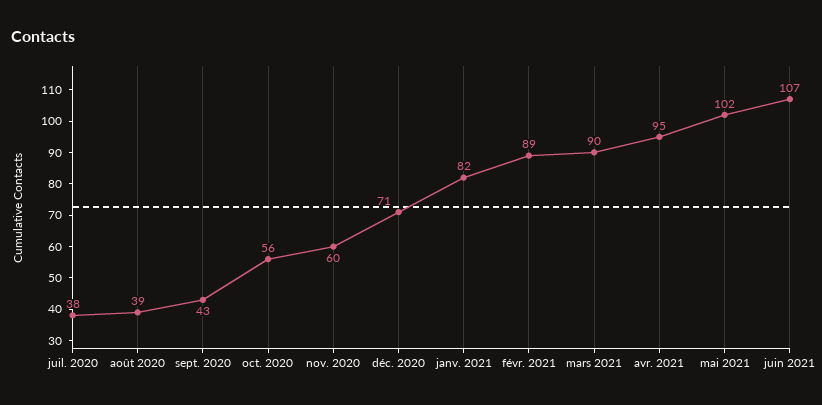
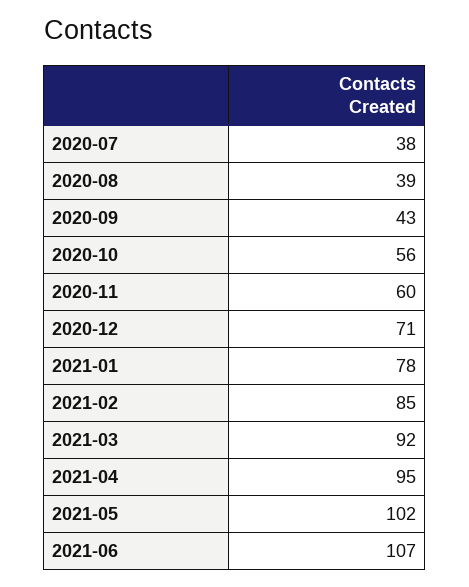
  {
    "juil. 2020": 38,
    "août 2020": 39,
    "sept. 2020": 43,
    "oct. 2020": 56,
    "nov. 2020": 60,
    "déc. 2020": 71,
-   "janv. 2021": 82,
+   "janv. 2021": 78,
-   "févr. 2021": 89,
+   "févr. 2021": 85,
-   "mars 2021": 90,
+   "mars 2021": 92,
    "avr. 2021": 95,
    "mai 2021": 102,
    "juin 2021": 107
  }

